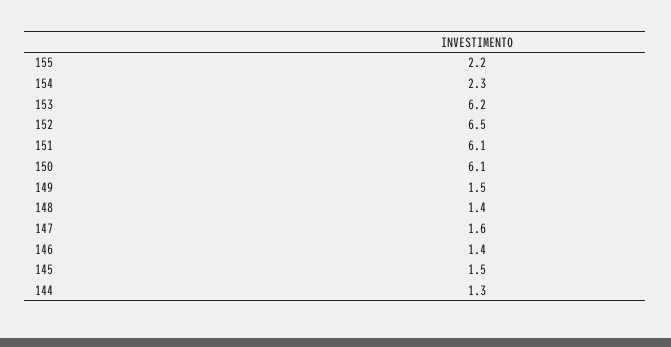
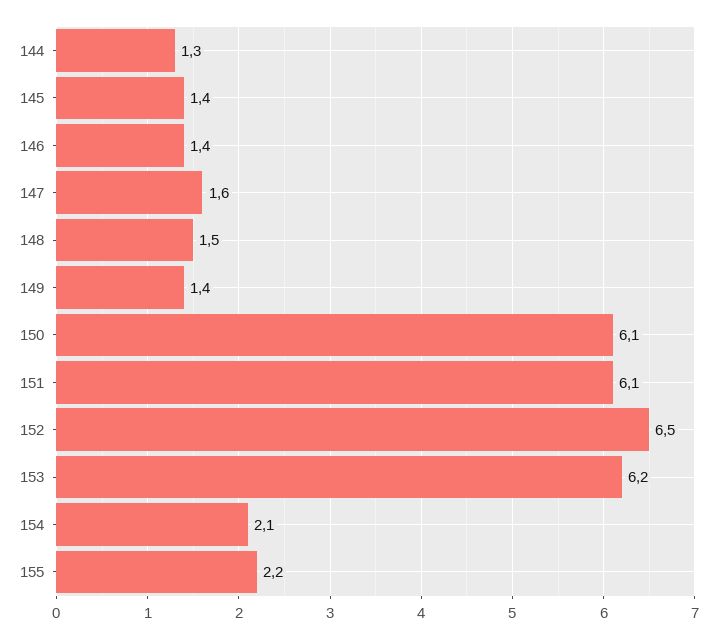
  {
    "155": 2.2,
-   "154": 2.3,
+   "154": 2.1,
    "153": 6.2,
    "152": 6.5,
    "151": 6.1,
    "150": 6.1,
-   "149": 1.5,
+   "149": 1.4,
-   "148": 1.4,
+   "148": 1.5,
    "147": 1.6,
    "146": 1.4,
-   "145": 1.5,
+   "145": 1.4,
    "144": 1.3
  }

